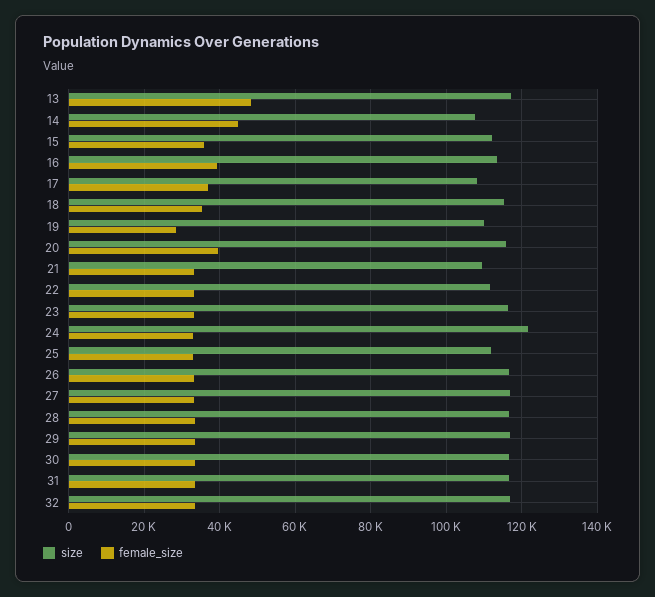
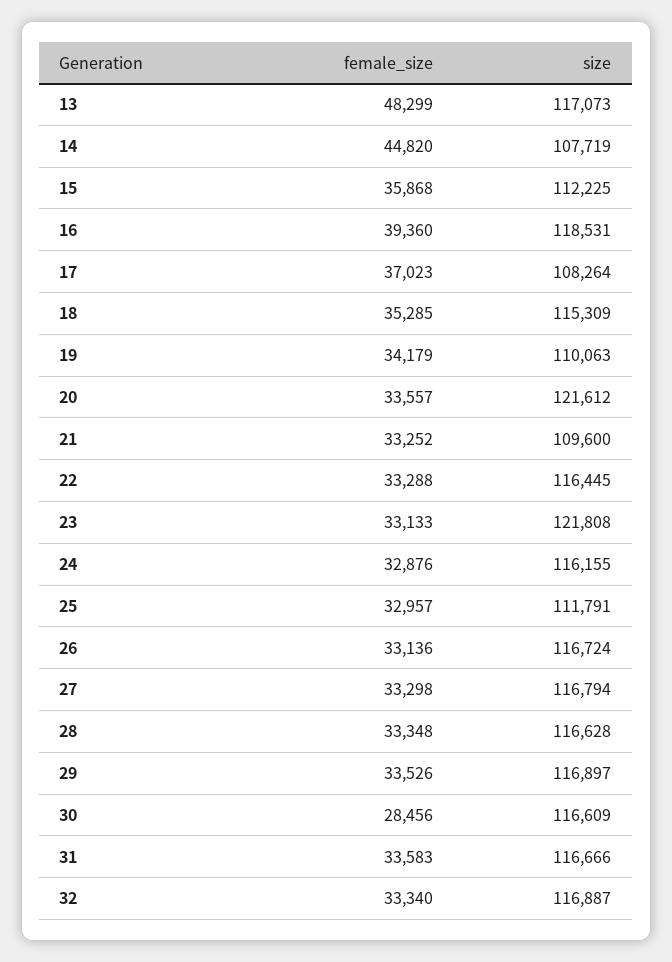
  {
    "size": {
      "13": 117073,
      "14": 107719,
      "15": 112225,
-     "16": 114000,
+     "16": 118531,
      "17": 108264,
      "18": 115309,
      "19": 110063,
-     "20": 116000,
+     "20": 121612,
      "21": 109600,
-     "22": 112000,
+     "22": 116445,
-     "23": 116000,
+     "23": 121808,
-     "24": 122000,
+     "24": 116155,
      "25": 111791,
      "26": 116724,
      "27": 116794,
      "28": 116628,
      "29": 116897,
      "30": 116609,
      "31": 116666,
      "32": 116887
    },
    "female_size": {
      "13": 48299,
      "14": 44820,
      "15": 35868,
      "16": 39360,
      "17": 37023,
      "18": 35285,
-     "19": 28000,
+     "19": 34179,
-     "20": 40000,
+     "20": 33557,
      "21": 33252,
      "22": 33288,
      "23": 33133,
      "24": 32876,
      "25": 32957,
      "26": 33136,
      "27": 33298,
      "28": 33348,
      "29": 33526,
-     "30": 34000,
+     "30": 28456,
      "31": 33583,
      "32": 33340
    }
  }

